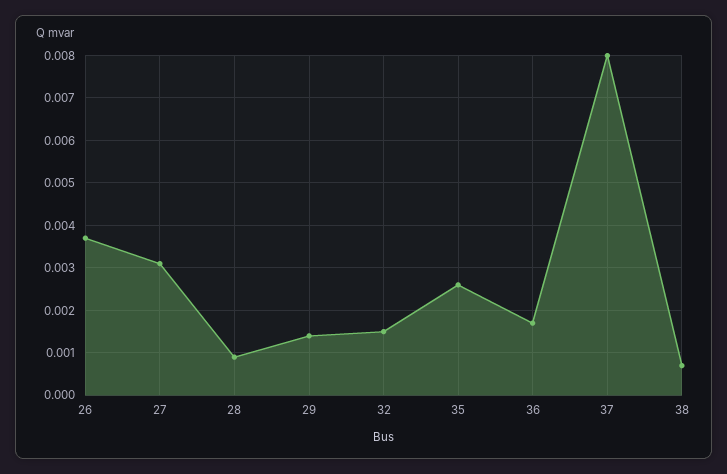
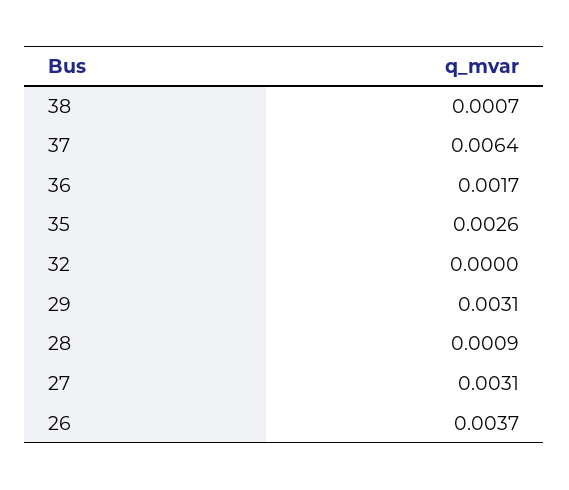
  {
    "26": 0.0037,
    "27": 0.0031,
    "28": 0.0009,
-   "29": 0.0015,
+   "29": 0.0031,
-   "32": 0.0015,
+   "32": 0,
    "35": 0.0026,
    "36": 0.0017,
-   "37": 0.008,
+   "37": 0.0064,
    "38": 0.0007
  }

